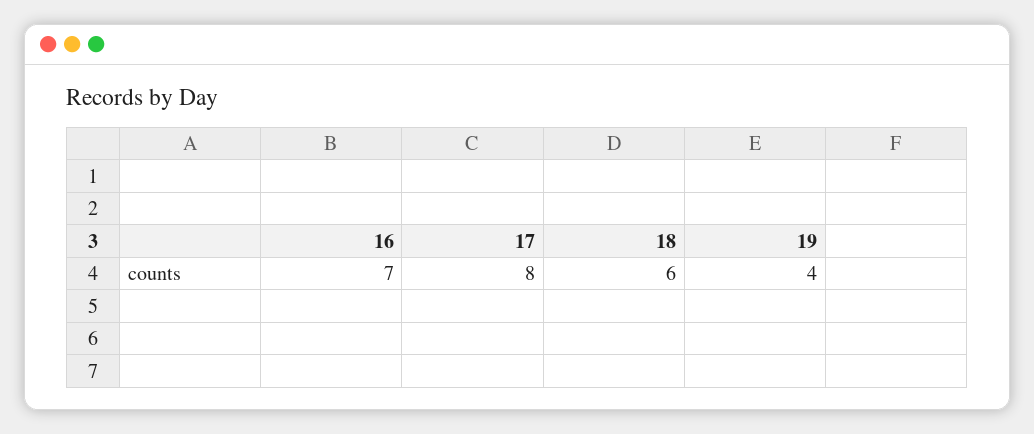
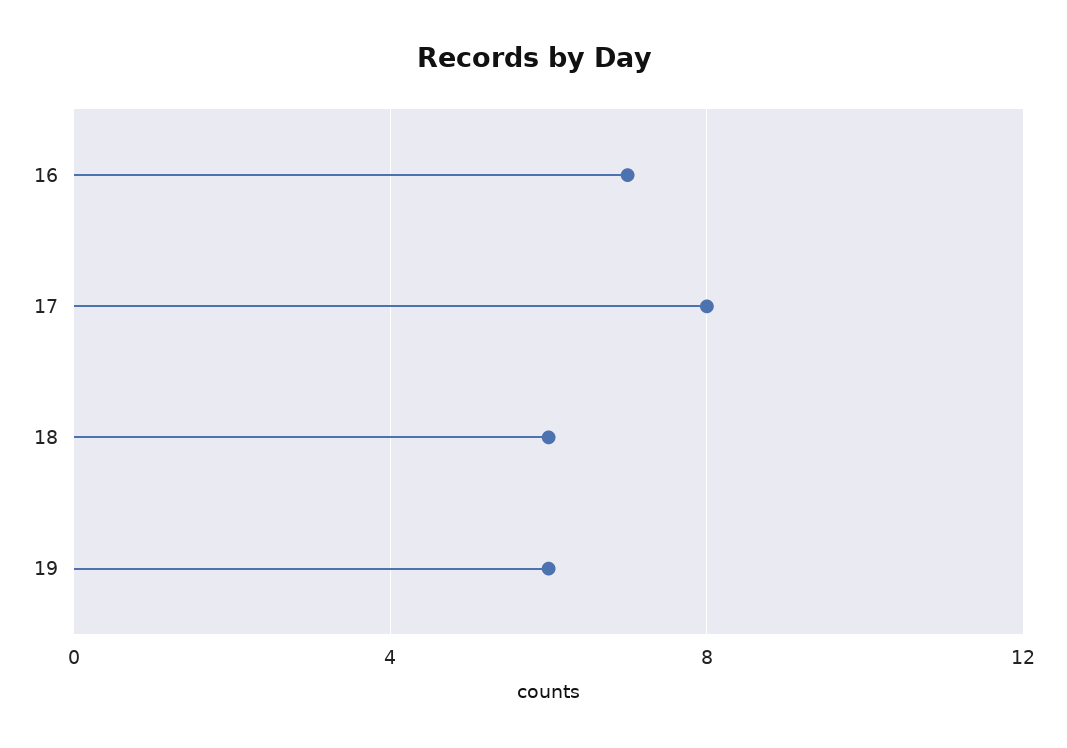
  {
    "16": 7,
    "17": 8,
    "18": 6,
-   "19": 4
+   "19": 6
  }

